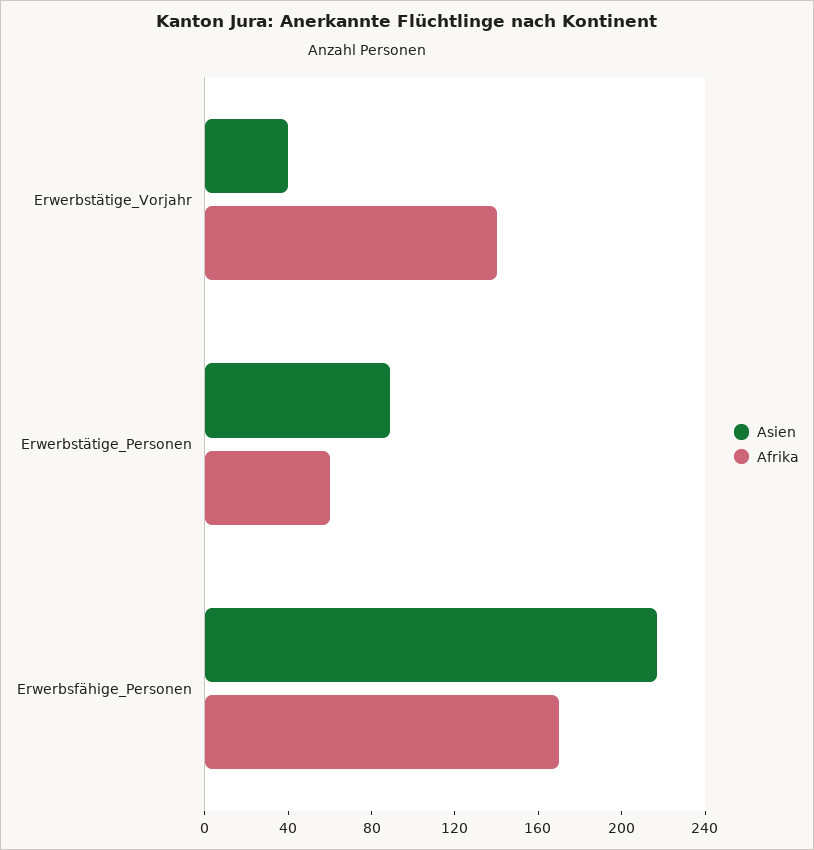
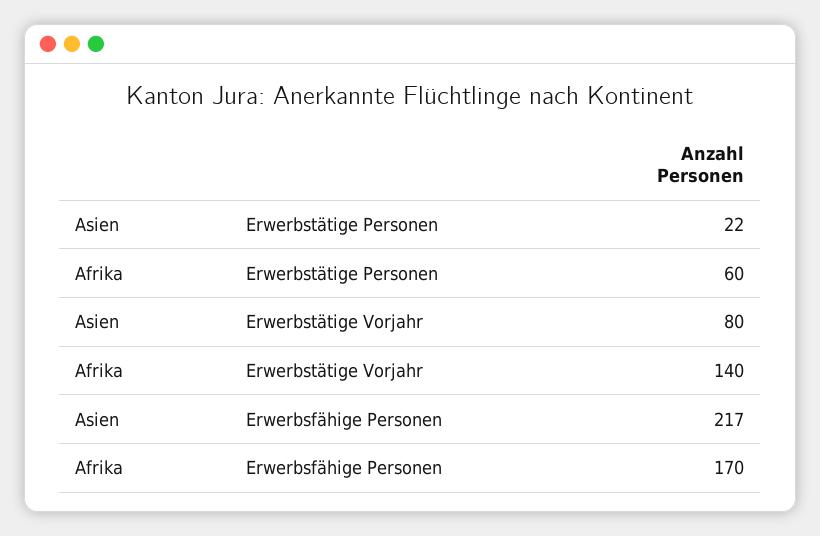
  {
    "Asien": {
-     "Erwerbstätige_Vorjahr": 40,
+     "Erwerbstätige_Vorjahr": 80,
-     "Erwerbstätige_Personen": 90,
+     "Erwerbstätige_Personen": 22,
      "Erwerbsfähige_Personen": 217
    },
    "Afrika": {
      "Erwerbstätige_Vorjahr": 140,
      "Erwerbstätige_Personen": 60,
      "Erwerbsfähige_Personen": 170
    }
  }

